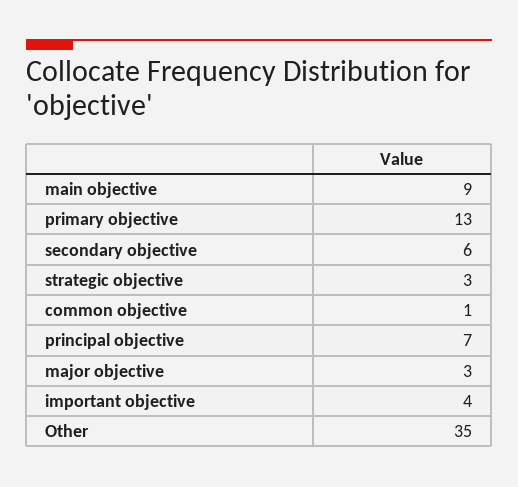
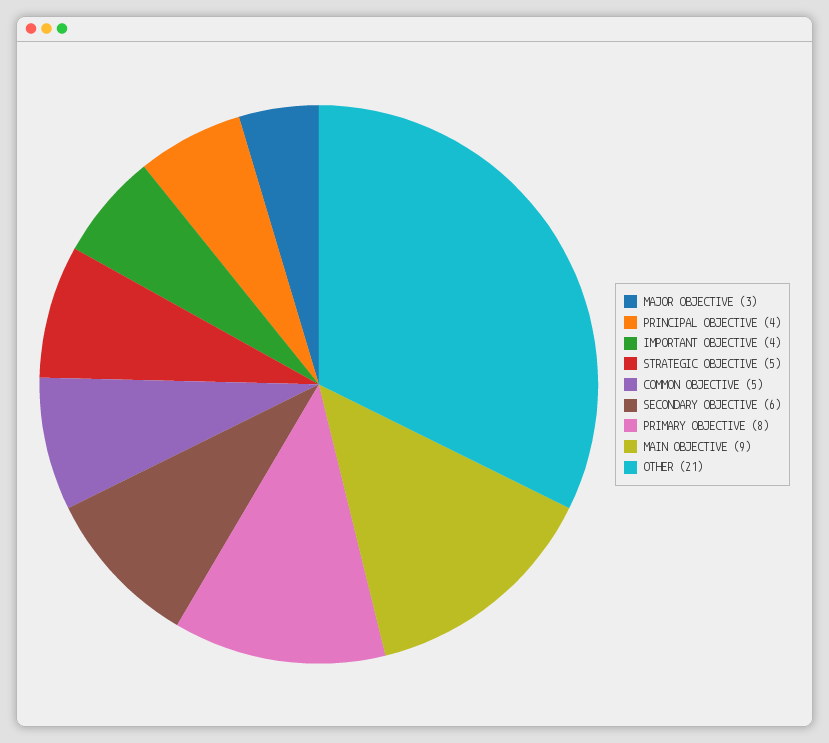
  {
    "main objective": 9,
-   "primary objective": 13,
+   "primary objective": 8,
    "secondary objective": 6,
-   "strategic objective": 3,
+   "strategic objective": 5,
-   "common objective": 1,
+   "common objective": 5,
-   "principal objective": 7,
+   "principal objective": 4,
    "major objective": 3,
    "important objective": 4,
-   "Other": 35
+   "Other": 21
  }

